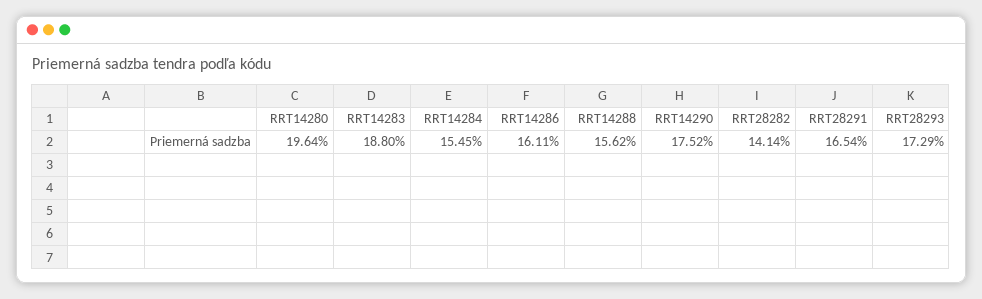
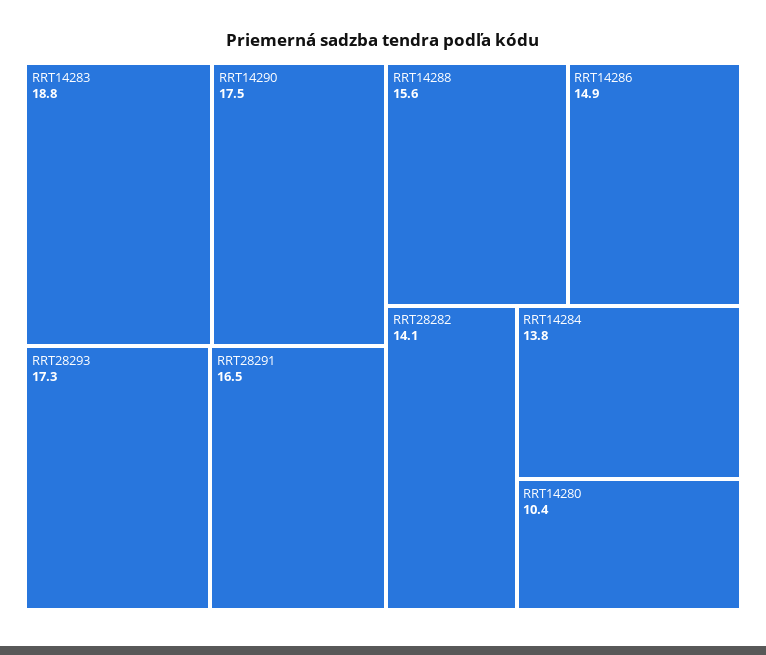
  {
-   "RRT14280": 19.64,
+   "RRT14280": 10.4,
    "RRT14283": 18.8,
-   "RRT14284": 15.45,
+   "RRT14284": 13.8,
-   "RRT14286": 16.11,
+   "RRT14286": 14.9,
    "RRT14288": 15.62,
    "RRT14290": 17.52,
    "RRT28282": 14.14,
    "RRT28291": 16.54,
    "RRT28293": 17.29
  }

